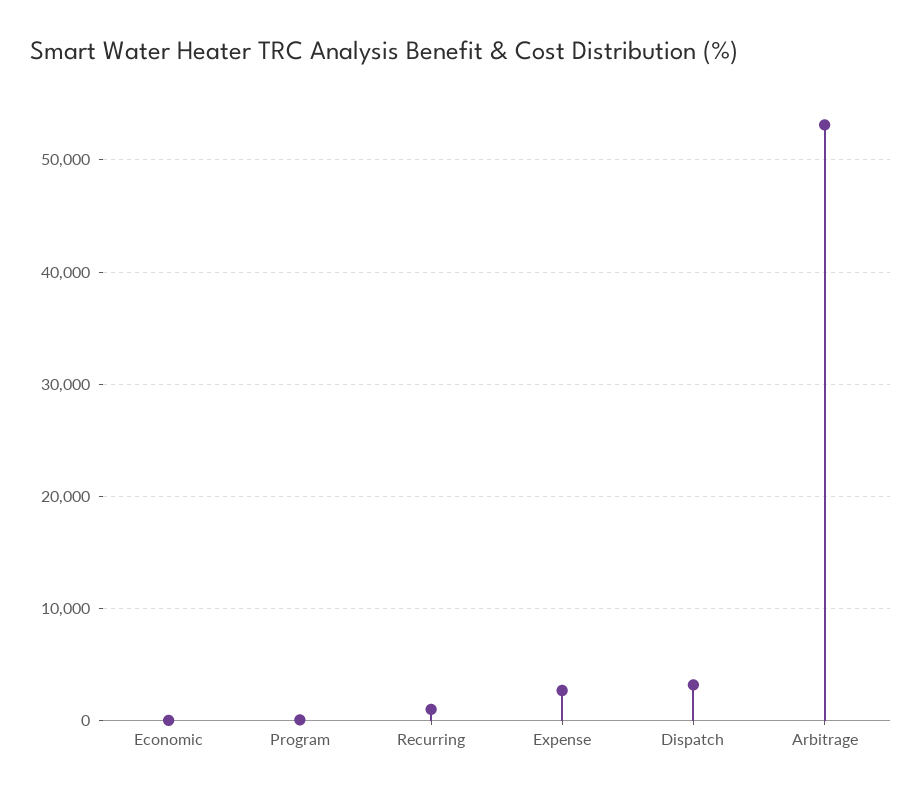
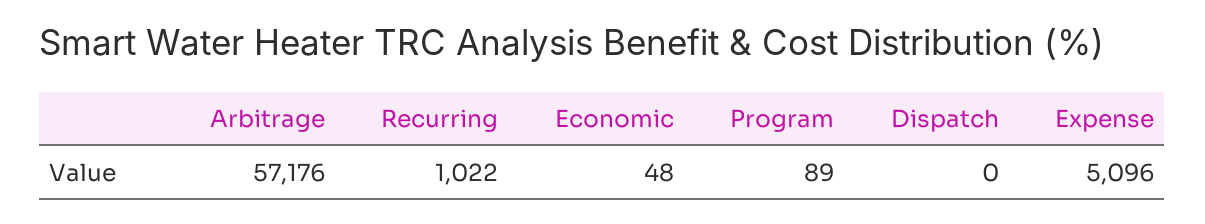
  {
    "Economic": 48,
    "Program": 89,
    "Recurring": 1022,
-   "Expense": 3000,
+   "Expense": 5096,
-   "Dispatch": 3000,
+   "Dispatch": 0,
-   "Arbitrage": 53000
+   "Arbitrage": 57176
  }

